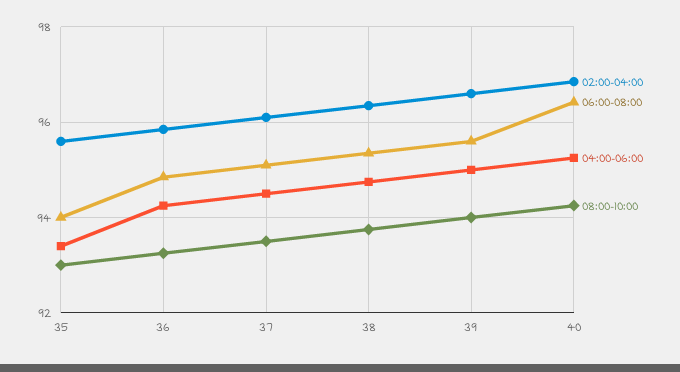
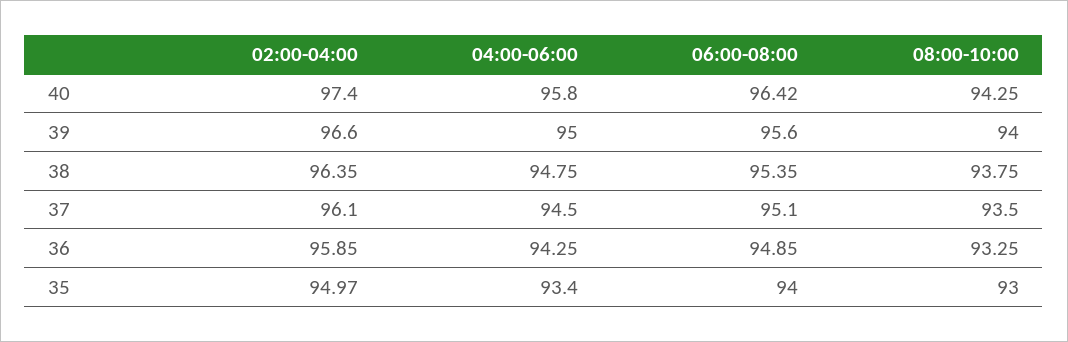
  {
    "02:00-04:00": {
-     "35": 95.6,
+     "35": 94.97,
      "36": 95.85,
      "37": 96.1,
      "38": 96.35,
      "39": 96.6,
-     "40": 96.8
+     "40": 97.4
    },
    "06:00-08:00": {
      "35": 94,
      "36": 94.85,
      "37": 95.1,
      "38": 95.35,
      "39": 95.6,
      "40": 96.42
    },
    "04:00-06:00": {
      "35": 93.4,
      "36": 94.25,
      "37": 94.5,
      "38": 94.75,
      "39": 95,
-     "40": 95.2
+     "40": 95.8
    },
    "08:00-10:00": {
      "35": 93,
      "36": 93.25,
      "37": 93.5,
      "38": 93.75,
      "39": 94,
      "40": 94.25
    }
  }

